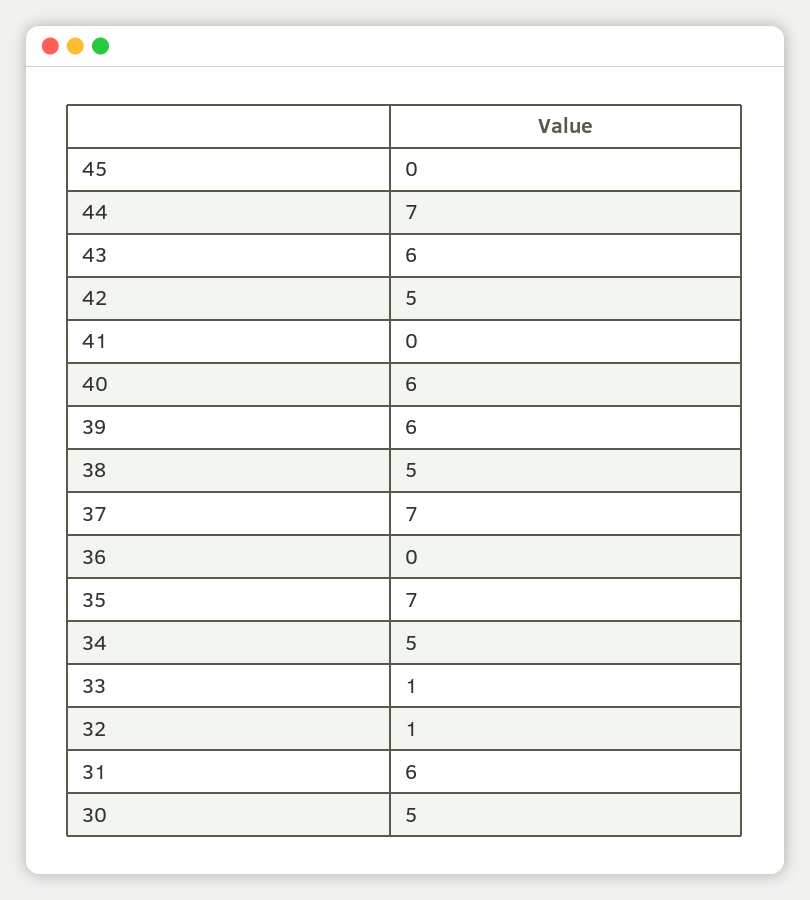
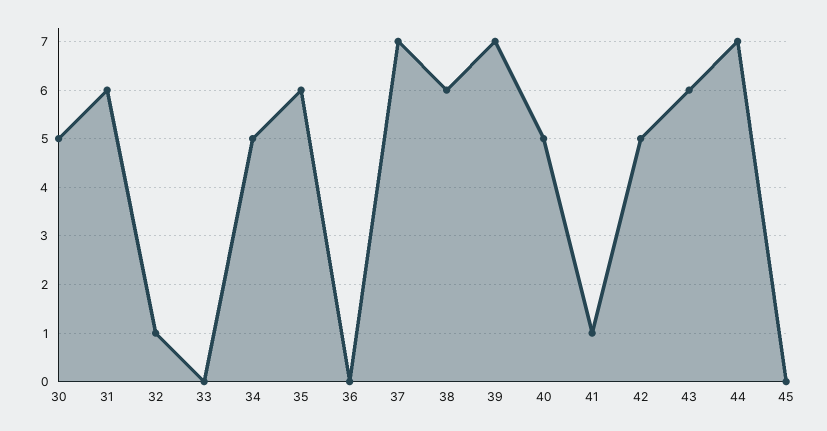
  {
    "45": 0,
    "44": 7,
    "43": 6,
    "42": 5,
-   "41": 0,
+   "41": 1,
-   "40": 6,
+   "40": 5,
-   "39": 6,
+   "39": 7,
-   "38": 5,
+   "38": 6,
    "37": 7,
    "36": 0,
-   "35": 7,
+   "35": 6,
    "34": 5,
-   "33": 1,
+   "33": 0,
    "32": 1,
    "31": 6,
    "30": 5
  }

